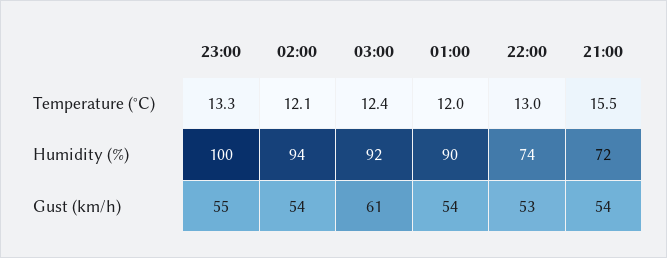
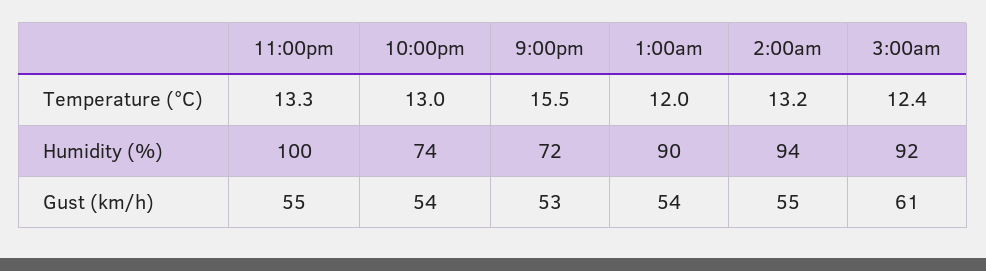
  {
    "23:00": {
      "Temperature (°C)": 13.3,
      "Humidity (%)": 100,
      "Gust (km/h)": 55
    },
    "02:00": {
-     "Temperature (°C)": 12.1,
+     "Temperature (°C)": 13.2,
      "Humidity (%)": 94,
-     "Gust (km/h)": 54
+     "Gust (km/h)": 55
    },
    "03:00": {
      "Temperature (°C)": 12.4,
      "Humidity (%)": 92,
      "Gust (km/h)": 61
    },
    "01:00": {
      "Temperature (°C)": 12,
      "Humidity (%)": 90,
      "Gust (km/h)": 54
    },
    "22:00": {
      "Temperature (°C)": 13,
      "Humidity (%)": 74,
-     "Gust (km/h)": 53
+     "Gust (km/h)": 54
    },
    "21:00": {
      "Temperature (°C)": 15.5,
      "Humidity (%)": 72,
-     "Gust (km/h)": 54
+     "Gust (km/h)": 53
    }
  }

